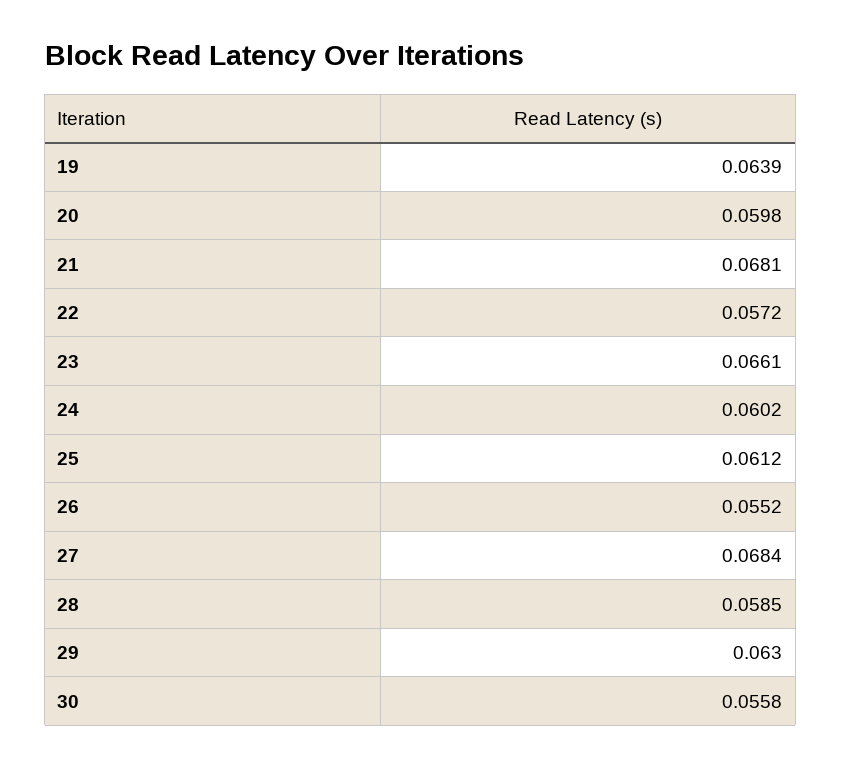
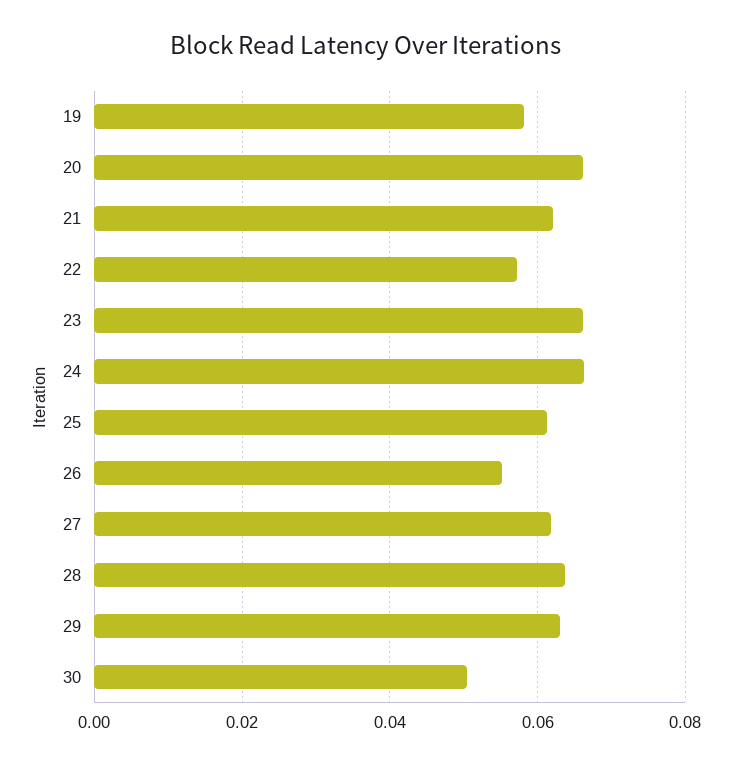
  {
-   "19": 0.0639,
+   "19": 0.058,
-   "20": 0.0598,
+   "20": 0.066,
-   "21": 0.0681,
+   "21": 0.062,
    "22": 0.0572,
    "23": 0.0661,
-   "24": 0.0602,
+   "24": 0.066,
    "25": 0.0612,
    "26": 0.0552,
-   "27": 0.0684,
+   "27": 0.062,
-   "28": 0.0585,
+   "28": 0.064,
    "29": 0.063,
-   "30": 0.0558
+   "30": 0.05
  }

